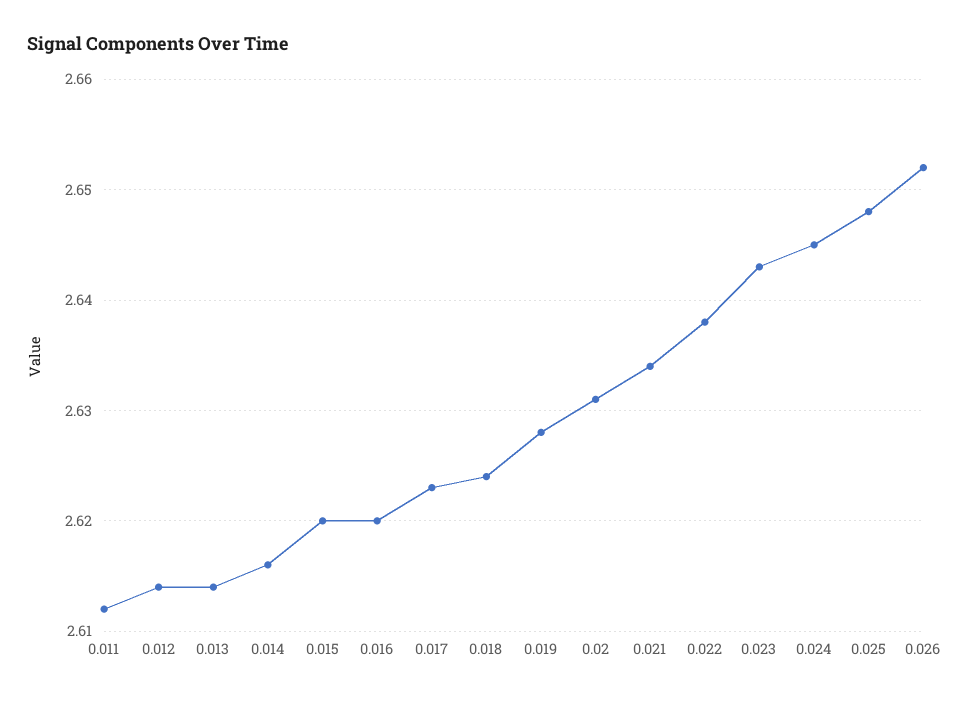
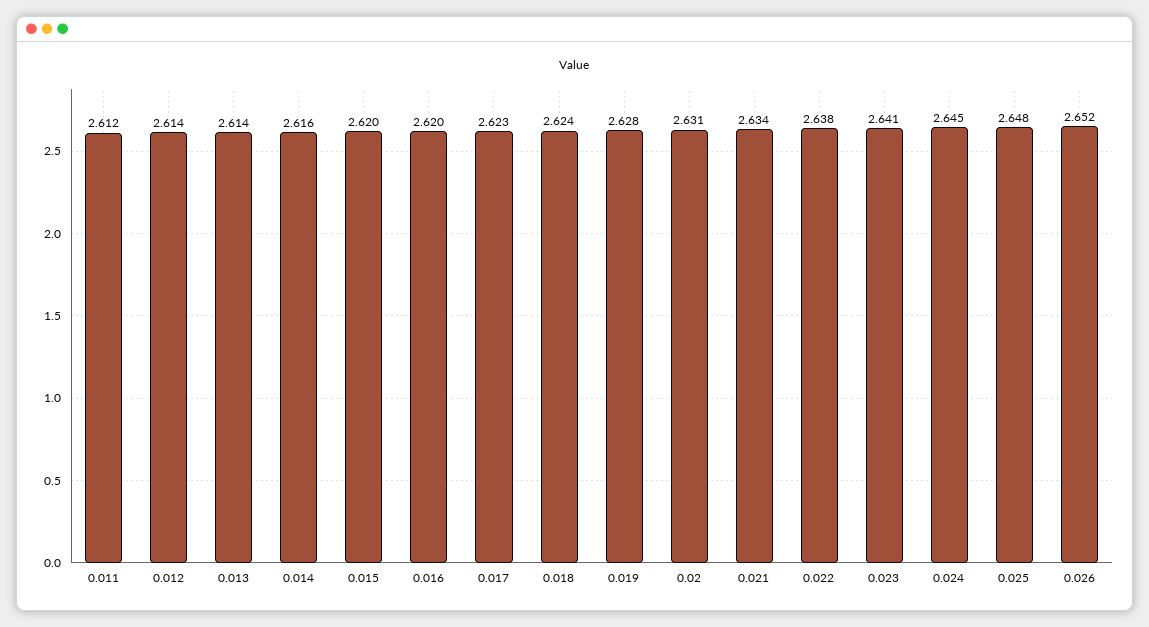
  {
    "0.011": 2.612,
    "0.012": 2.614,
    "0.013": 2.614,
    "0.014": 2.616,
    "0.015": 2.62,
    "0.016": 2.62,
    "0.017": 2.623,
    "0.018": 2.624,
    "0.019": 2.628,
    "0.02": 2.631,
    "0.021": 2.634,
    "0.022": 2.638,
-   "0.023": 2.643,
+   "0.023": 2.641,
    "0.024": 2.645,
    "0.025": 2.648,
    "0.026": 2.652
  }

